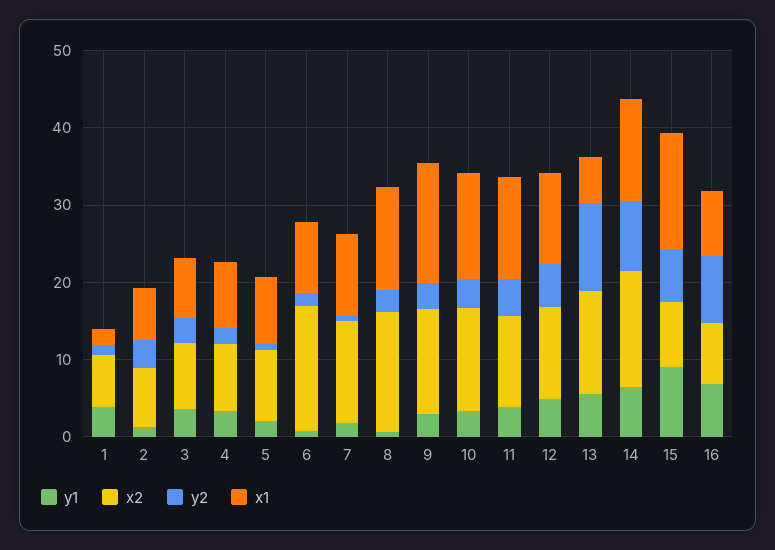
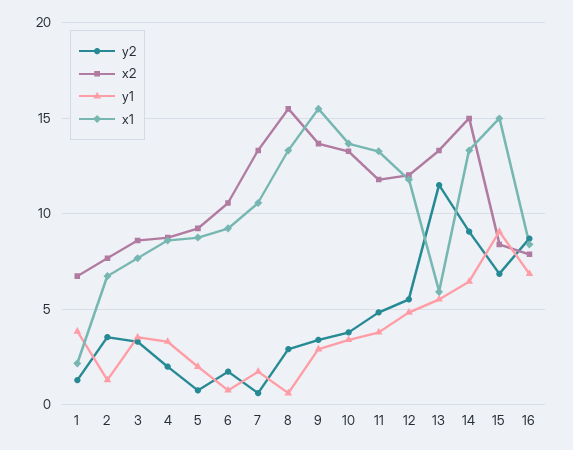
  {
    "y1": {
      "1": 4,
      "2": 1.5,
      "3": 3.5,
      "4": 3.5,
      "5": 2,
      "6": 0.5,
      "7": 1.5,
      "8": 0.5,
      "9": 3,
      "10": 3.5,
      "11": 4,
      "12": 5,
      "13": 5.5,
      "14": 6.5,
      "15": 9,
      "16": 7
    },
    "x2": {
      "1": 6.5,
      "2": 7.5,
      "3": 8.5,
      "4": 9,
      "5": 9,
-     "6": 16,
+     "6": 10.5,
      "7": 13.5,
      "8": 15.5,
      "9": 13.5,
      "10": 13.5,
      "11": 12,
      "12": 12,
      "13": 13.5,
      "14": 15,
      "15": 8.5,
      "16": 8
    },
    "y2": {
      "1": 1.5,
      "2": 3.5,
      "3": 3.5,
      "4": 2,
      "5": 0.5,
      "6": 1.5,
      "7": 0.5,
      "8": 3,
      "9": 3.5,
      "10": 4,
      "11": 5,
      "12": 5.5,
      "13": 11.5,
      "14": 9,
      "15": 7,
      "16": 8.5
    },
    "x1": {
      "1": 2,
      "2": 6.5,
      "3": 7.5,
      "4": 8.5,
      "5": 9,
      "6": 9,
      "7": 10.5,
      "8": 13.5,
      "9": 15.5,
      "10": 13.5,
      "11": 13.5,
      "12": 12,
      "13": 6,
      "14": 13.5,
      "15": 15,
      "16": 8.5
    }
  }

